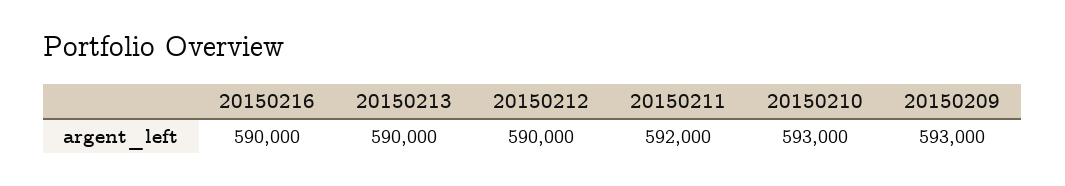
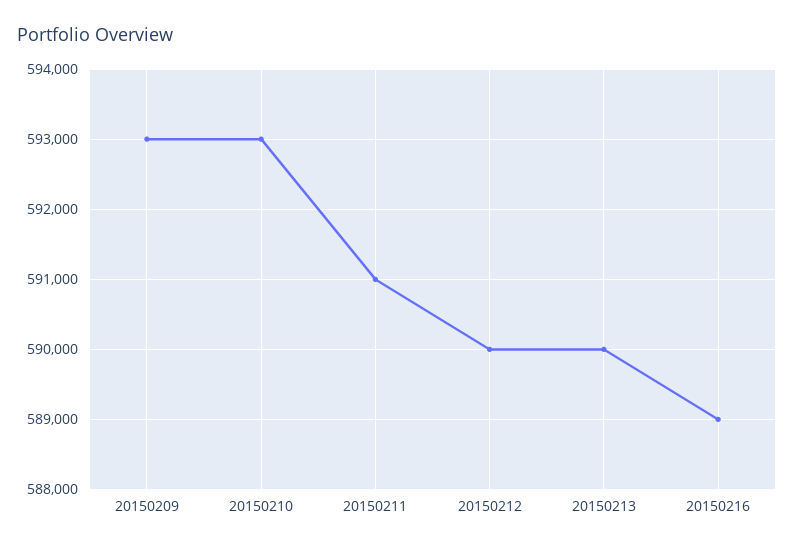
  {
-   "20150216": 590000,
+   "20150216": 589000,
    "20150213": 590000,
    "20150212": 590000,
-   "20150211": 592000,
+   "20150211": 591000,
    "20150210": 593000,
    "20150209": 593000
  }

